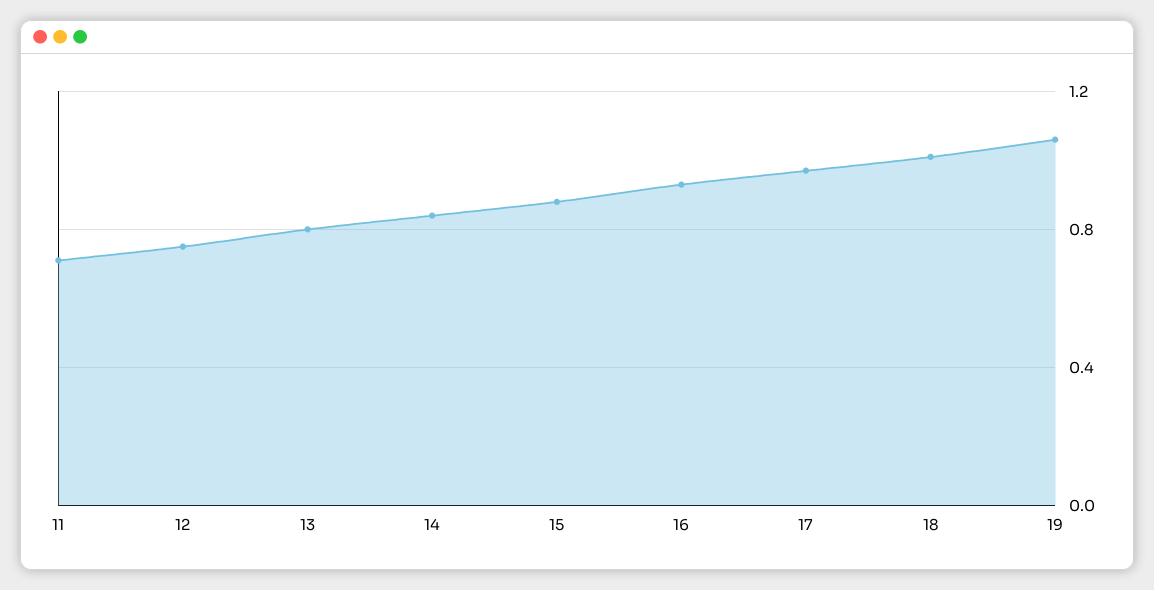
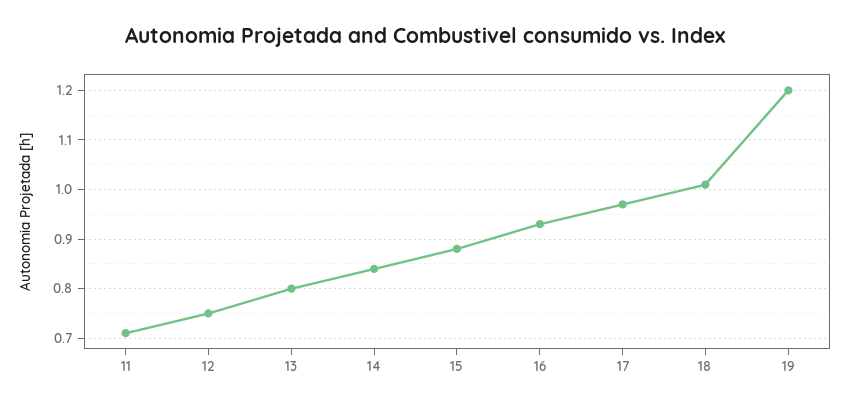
  {
    "11": 0.7,
    "12": 0.75,
    "13": 0.8,
    "14": 0.85,
    "15": 0.9,
    "16": 0.95,
    "17": 0.95,
    "18": 1,
-   "19": 1.05
+   "19": 1.2
  }

